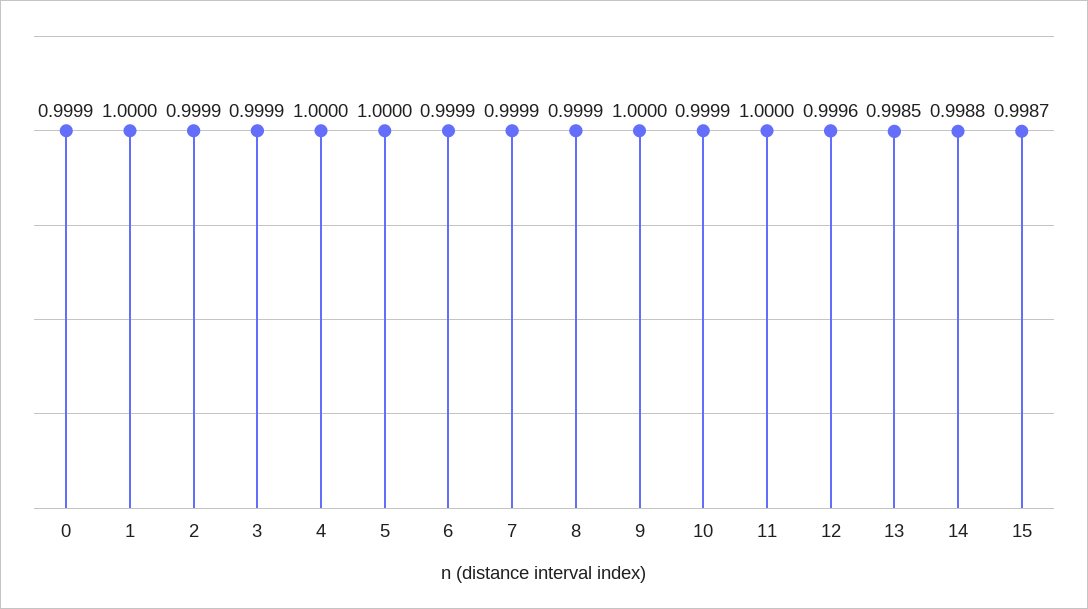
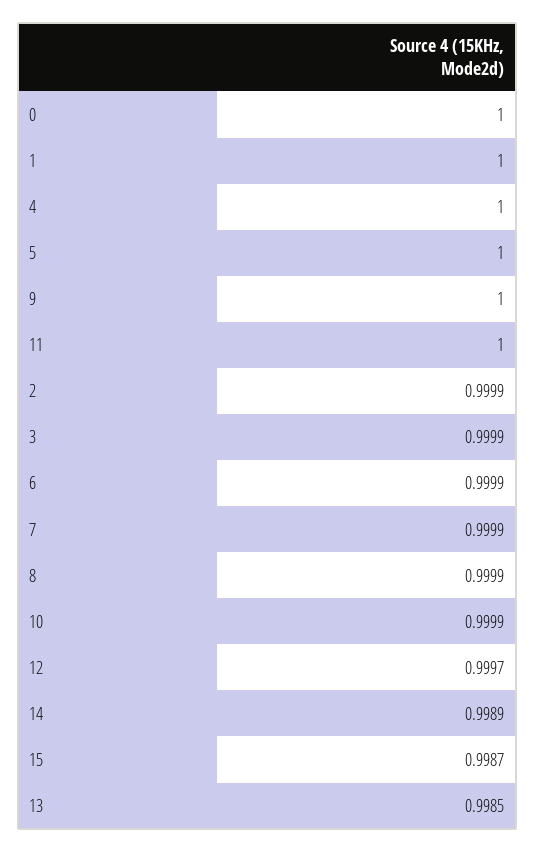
  {
-   "0": 0.9999,
+   "0": 1,
    "1": 1,
    "2": 0.9999,
    "3": 0.9999,
    "4": 1,
    "5": 1,
    "6": 0.9999,
    "7": 0.9999,
    "8": 0.9999,
    "9": 1,
    "10": 0.9999,
    "11": 1,
-   "12": 0.9996,
+   "12": 0.9997,
    "13": 0.9985,
-   "14": 0.9988,
+   "14": 0.9989,
    "15": 0.9987
  }

